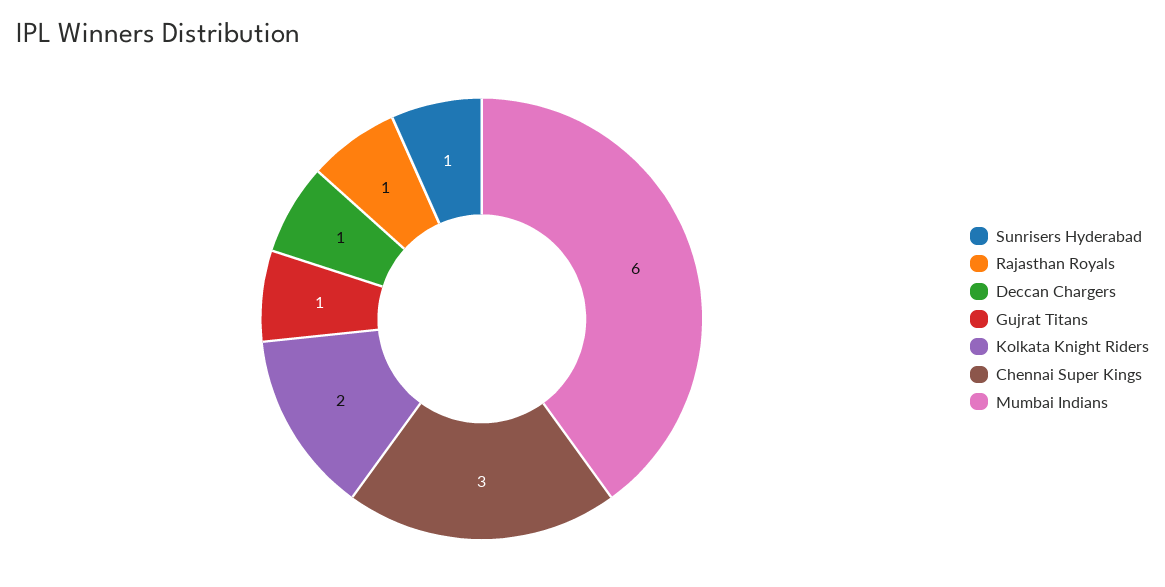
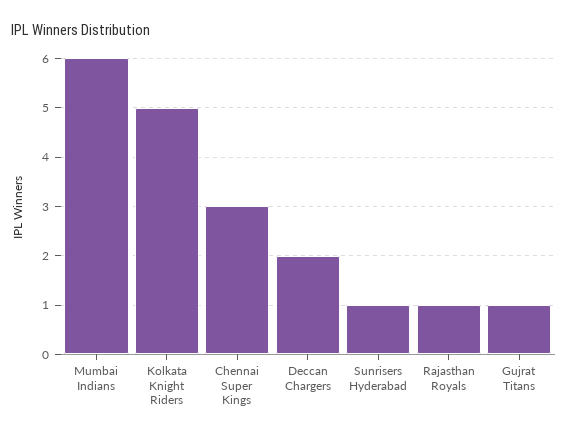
  {
    "Sunrisers Hyderabad": 1,
    "Rajasthan Royals": 1,
-   "Deccan Chargers": 1,
+   "Deccan Chargers": 2,
    "Gujrat Titans": 1,
-   "Kolkata Knight Riders": 2,
+   "Kolkata Knight Riders": 5,
    "Chennai Super Kings": 3,
    "Mumbai Indians": 6
  }

